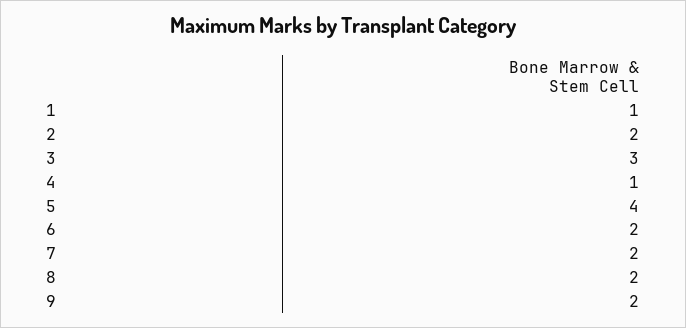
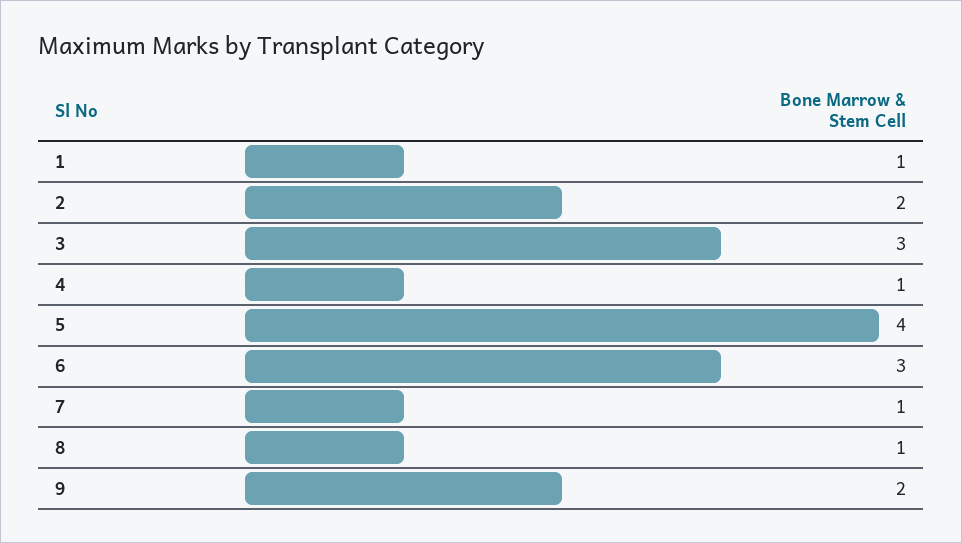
  {
    "1": 1,
    "2": 2,
    "3": 3,
    "4": 1,
    "5": 4,
-   "6": 2,
+   "6": 3,
-   "7": 2,
+   "7": 1,
-   "8": 2,
+   "8": 1,
    "9": 2
  }

